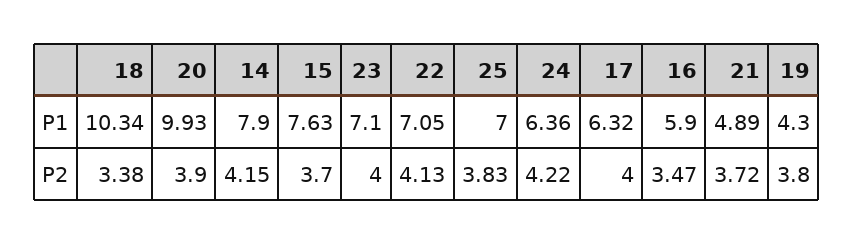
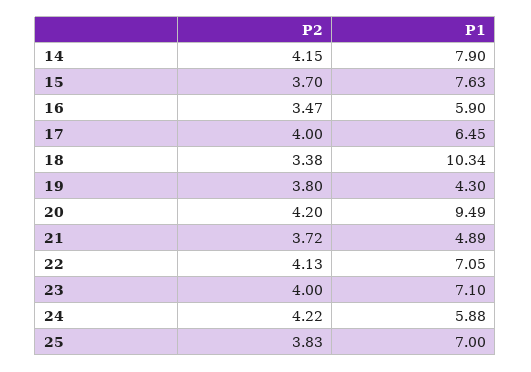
  {
    "18": {
      "P1": 10.34,
      "P2": 3.38
    },
    "20": {
-     "P1": 9.93,
+     "P1": 9.49,
-     "P2": 3.9
+     "P2": 4.2
    },
    "14": {
      "P1": 7.9,
      "P2": 4.15
    },
    "15": {
      "P1": 7.63,
      "P2": 3.7
    },
    "23": {
      "P1": 7.1,
      "P2": 4
    },
    "22": {
      "P1": 7.05,
      "P2": 4.13
    },
    "25": {
      "P1": 7,
      "P2": 3.83
    },
    "24": {
-     "P1": 6.36,
+     "P1": 5.88,
      "P2": 4.22
    },
    "17": {
-     "P1": 6.32,
+     "P1": 6.45,
      "P2": 4
    },
    "16": {
      "P1": 5.9,
      "P2": 3.47
    },
    "21": {
      "P1": 4.89,
      "P2": 3.72
    },
    "19": {
      "P1": 4.3,
      "P2": 3.8
    }
  }

